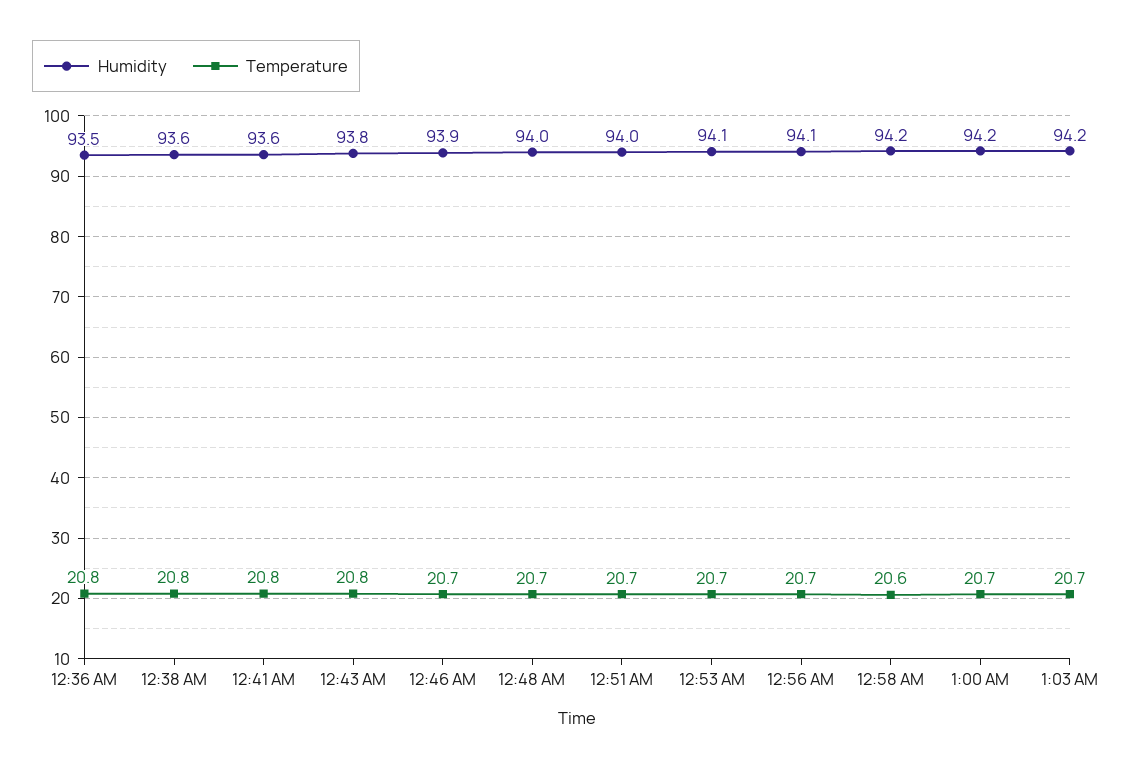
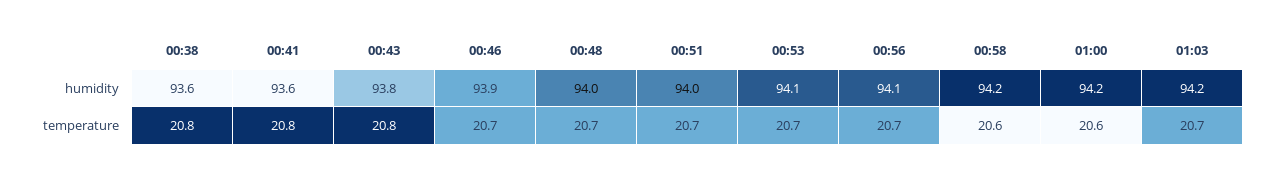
  {
    "Humidity": {
-     "12:36 AM": 93.5,
      "12:38 AM": 93.6,
      "12:41 AM": 93.6,
      "12:43 AM": 93.8,
      "12:46 AM": 93.9,
      "12:48 AM": 94,
      "12:51 AM": 94,
      "12:53 AM": 94.1,
      "12:56 AM": 94.1,
      "12:58 AM": 94.2,
      "1:00 AM": 94.2,
      "1:03 AM": 94.2
    },
    "Temperature": {
-     "12:36 AM": 20.8,
      "12:38 AM": 20.8,
      "12:41 AM": 20.8,
      "12:43 AM": 20.8,
      "12:46 AM": 20.7,
      "12:48 AM": 20.7,
      "12:51 AM": 20.7,
      "12:53 AM": 20.7,
      "12:56 AM": 20.7,
      "12:58 AM": 20.6,
-     "1:00 AM": 20.7,
+     "1:00 AM": 20.6,
      "1:03 AM": 20.7
    }
  }

